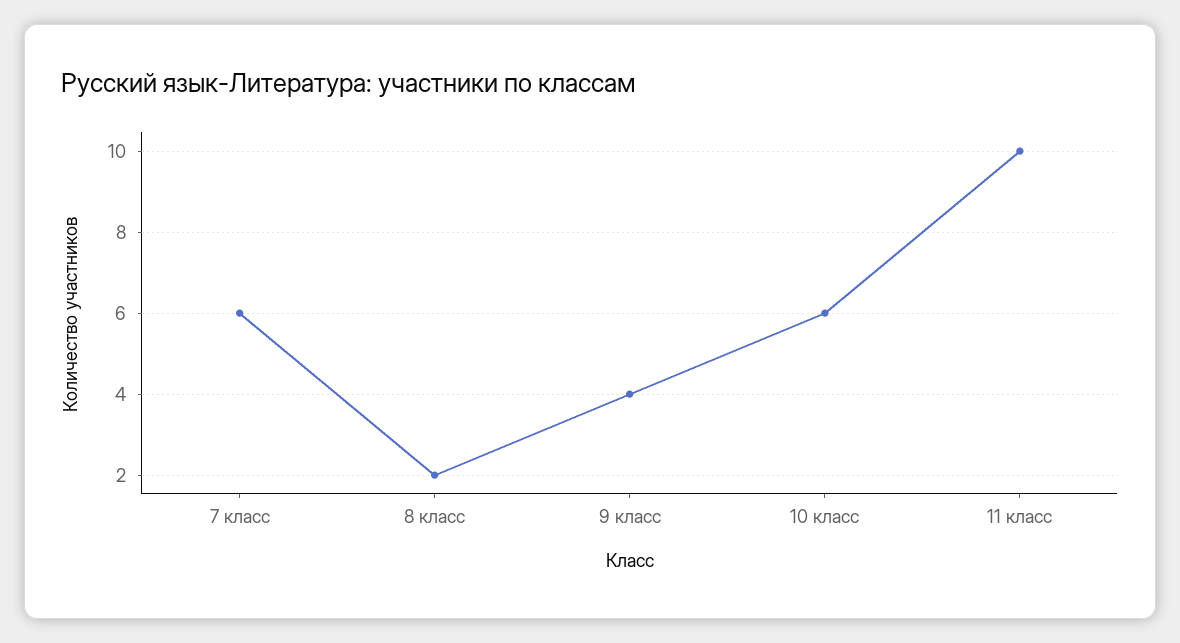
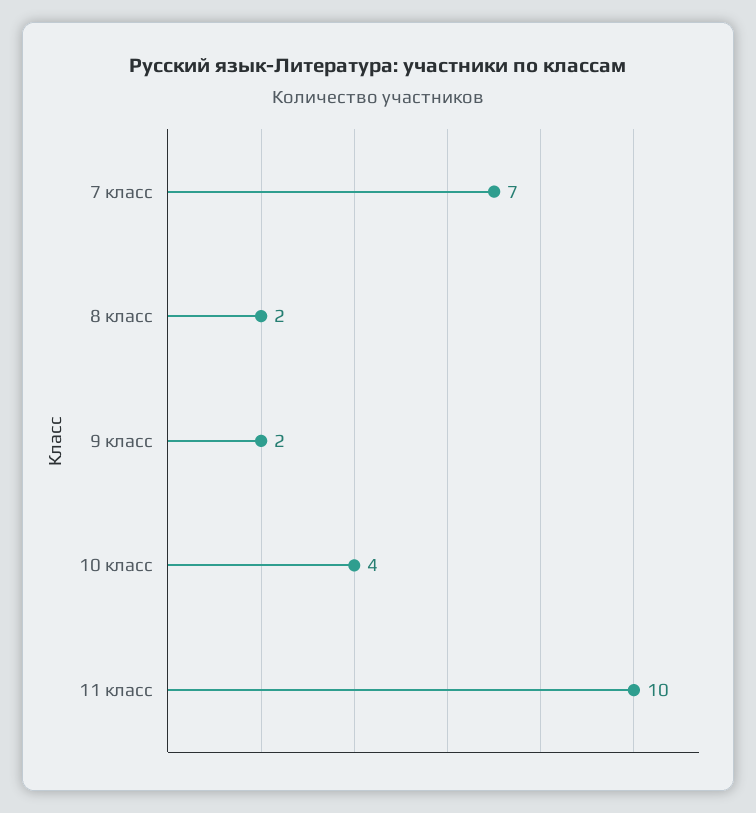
  {
-   "7 класс": 6,
+   "7 класс": 7,
    "8 класс": 2,
-   "9 класс": 4,
+   "9 класс": 2,
-   "10 класс": 6,
+   "10 класс": 4,
    "11 класс": 10
  }

